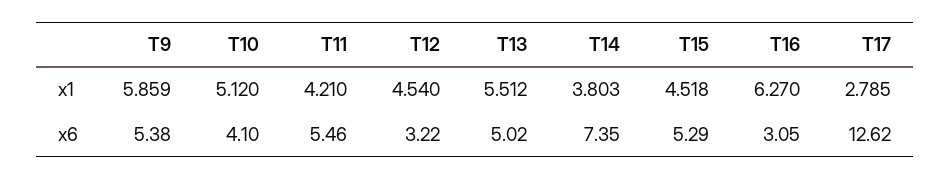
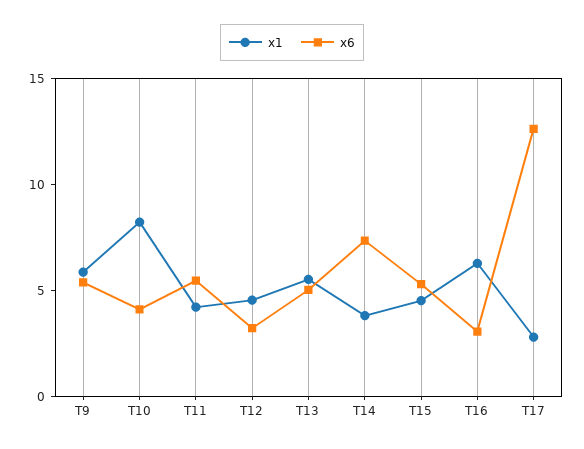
  {
    "x1": {
      "T9": 5.859,
-     "T10": 5.12,
+     "T10": 8,
      "T11": 4.21,
      "T12": 4.54,
      "T13": 5.512,
      "T14": 3.803,
      "T15": 4.518,
      "T16": 6.27,
      "T17": 2.785
    },
    "x6": {
      "T9": 5.38,
      "T10": 4.1,
      "T11": 5.46,
      "T12": 3.22,
      "T13": 5.02,
      "T14": 7.35,
      "T15": 5.29,
      "T16": 3.05,
      "T17": 12.62
    }
  }

